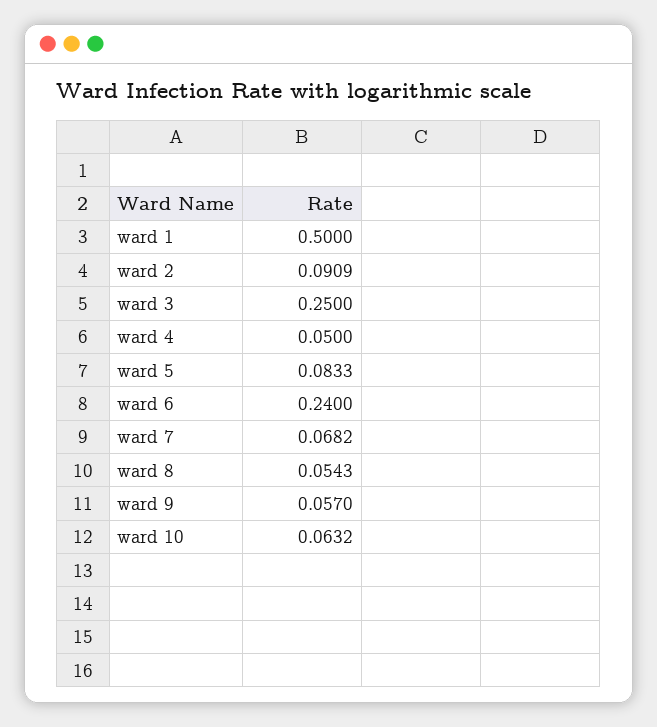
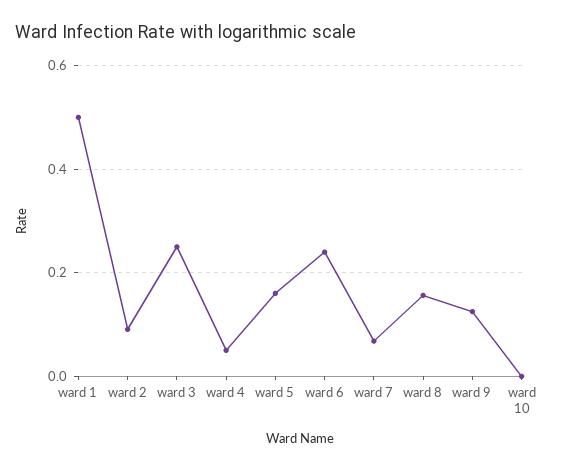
  {
    "ward 1": 0.5,
    "ward 2": 0.0909,
    "ward 3": 0.25,
    "ward 4": 0.05,
-   "ward 5": 0.0833,
+   "ward 5": 0.16,
    "ward 6": 0.24,
    "ward 7": 0.0682,
-   "ward 8": 0.0543,
+   "ward 8": 0.16,
-   "ward 9": 0.057,
+   "ward 9": 0.12,
-   "ward 10": 0.0632
+   "ward 10": 0
  }

